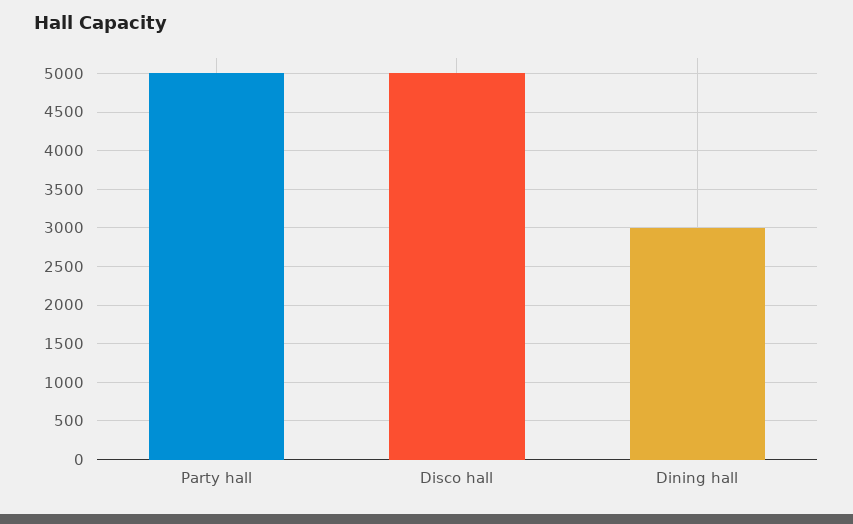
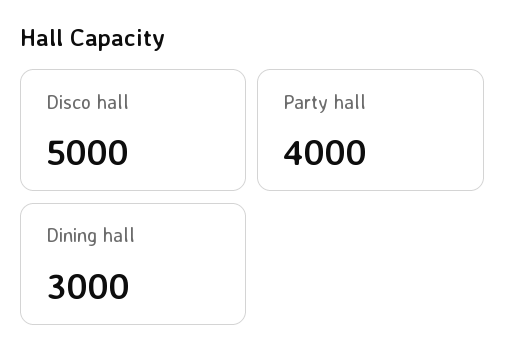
  {
-   "Party hall": 5000,
+   "Party hall": 4000,
    "Disco hall": 5000,
    "Dining hall": 3000
  }

